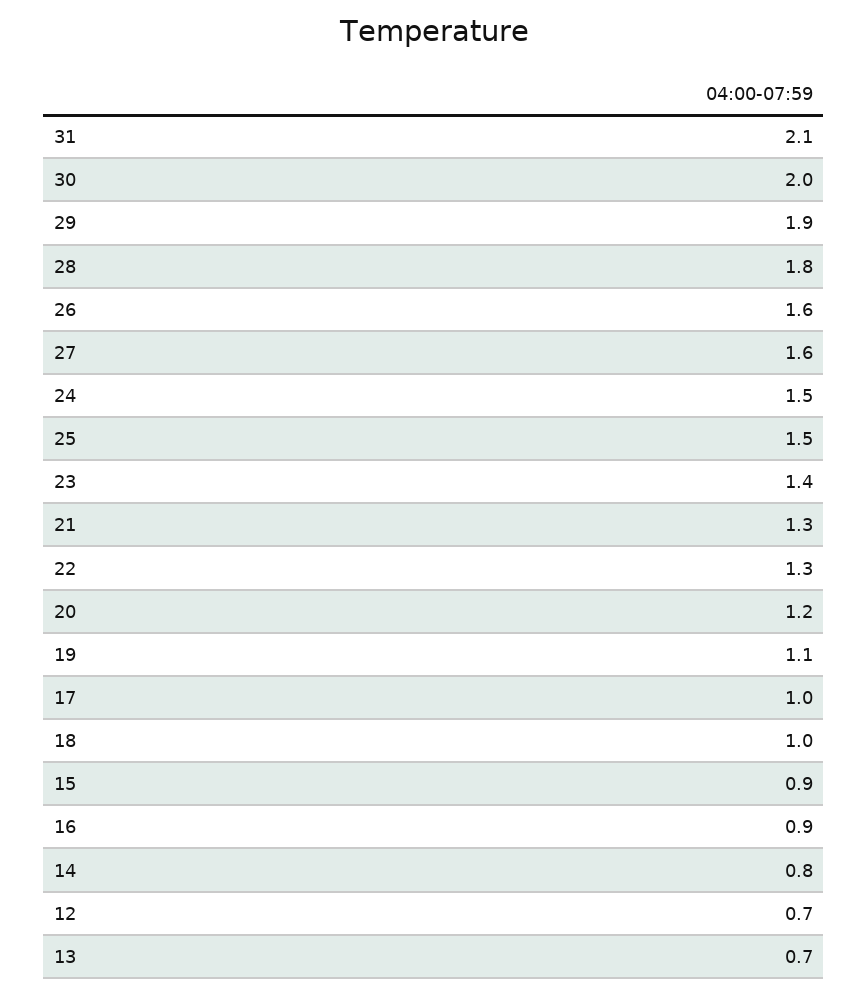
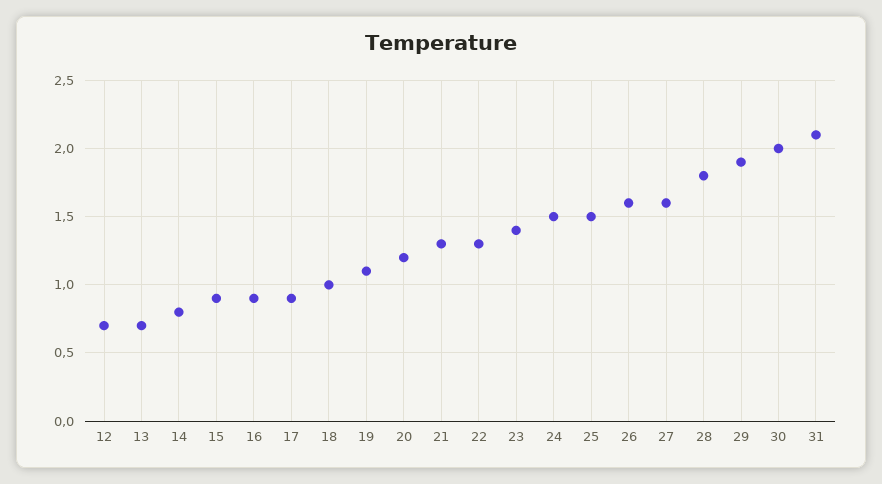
  {
    "31": 2.1,
    "30": 2,
    "29": 1.9,
    "28": 1.8,
    "26": 1.6,
    "27": 1.6,
    "24": 1.5,
    "25": 1.5,
    "23": 1.4,
    "21": 1.3,
    "22": 1.3,
    "20": 1.2,
    "19": 1.1,
-   "17": 1,
+   "17": 0.9,
    "18": 1,
    "15": 0.9,
    "16": 0.9,
    "14": 0.8,
    "12": 0.7,
    "13": 0.7
  }

